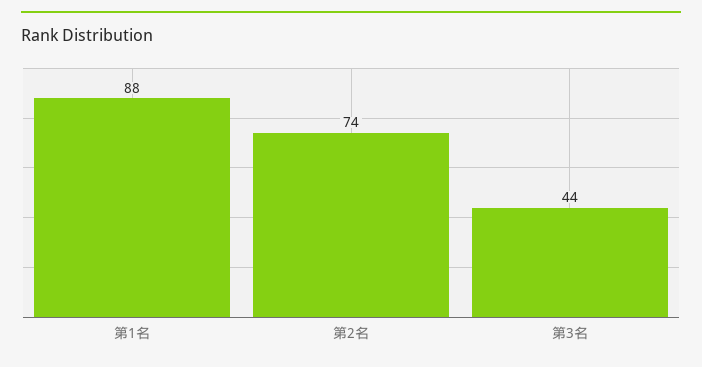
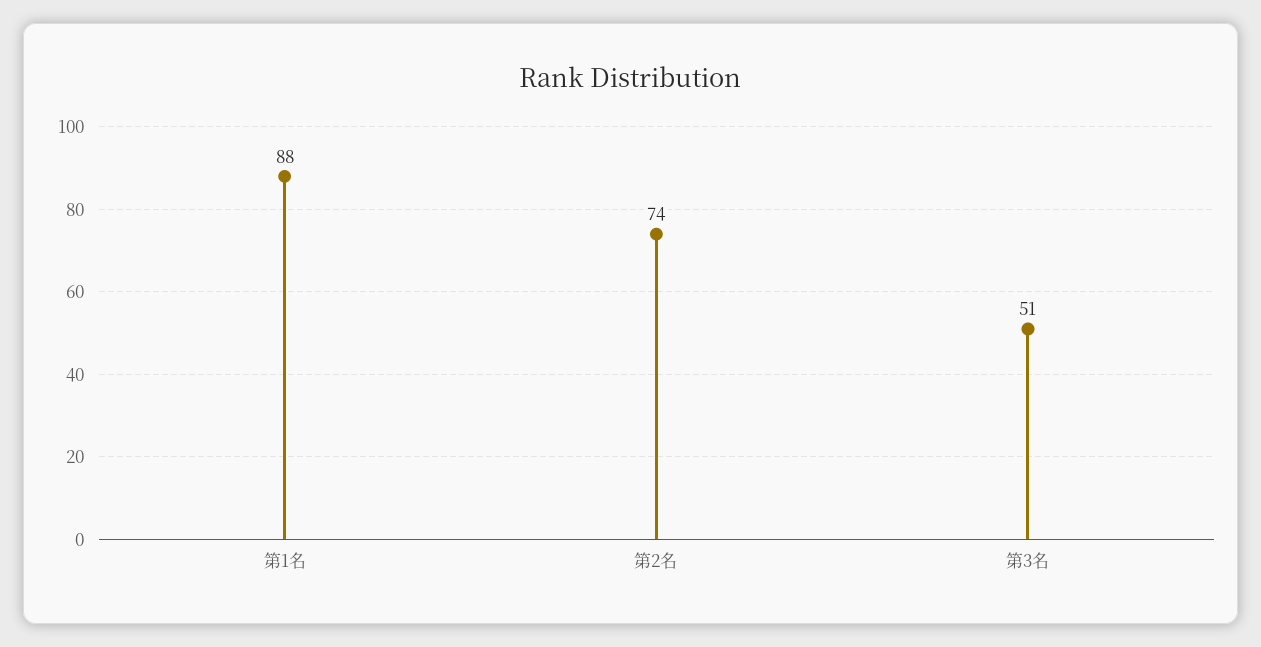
  {
    "第1名": 88,
    "第2名": 74,
-   "第3名": 44
+   "第3名": 51
  }

